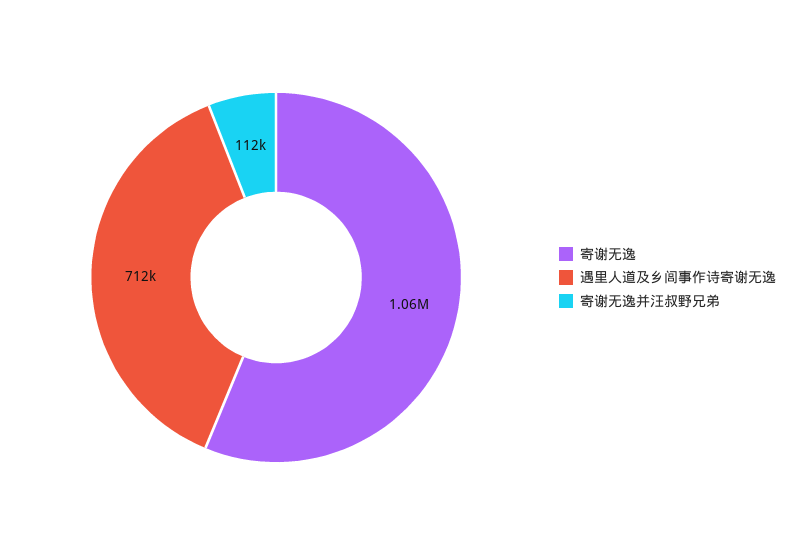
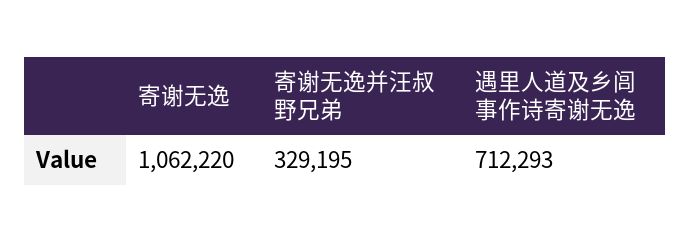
  {
    "寄谢无逸": 1062220,
    "遇里人道及乡闾事作诗寄谢无逸": 712293,
-   "寄谢无逸并汪叔野兄弟": 112000
+   "寄谢无逸并汪叔野兄弟": 329195
  }

